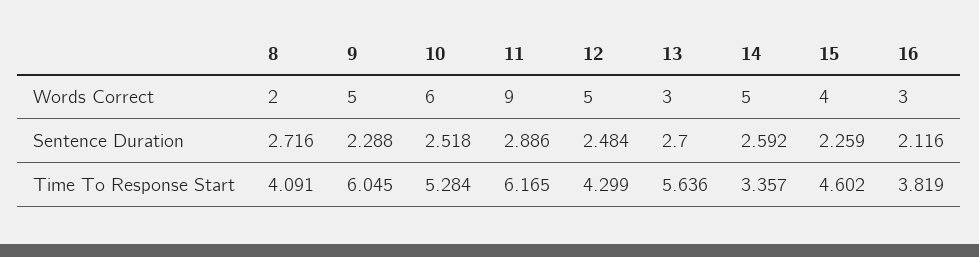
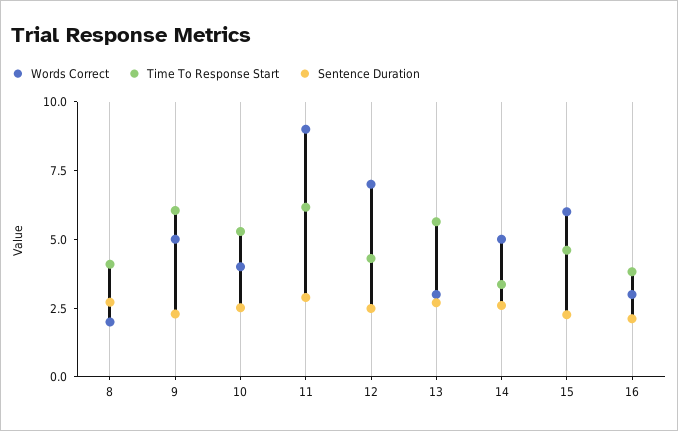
  {
    "Words Correct": {
      "8": 2,
      "9": 5,
-     "10": 6,
+     "10": 4,
      "11": 9,
-     "12": 5,
+     "12": 7,
      "13": 3,
      "14": 5,
-     "15": 4,
+     "15": 6,
      "16": 3
    },
    "Sentence Duration": {
      "8": 2.716,
      "9": 2.288,
      "10": 2.518,
      "11": 2.886,
      "12": 2.484,
      "13": 2.7,
      "14": 2.592,
      "15": 2.259,
      "16": 2.116
    },
    "Time To Response Start": {
      "8": 4.091,
      "9": 6.045,
      "10": 5.284,
      "11": 6.165,
      "12": 4.299,
      "13": 5.636,
      "14": 3.357,
      "15": 4.602,
      "16": 3.819
    }
  }

